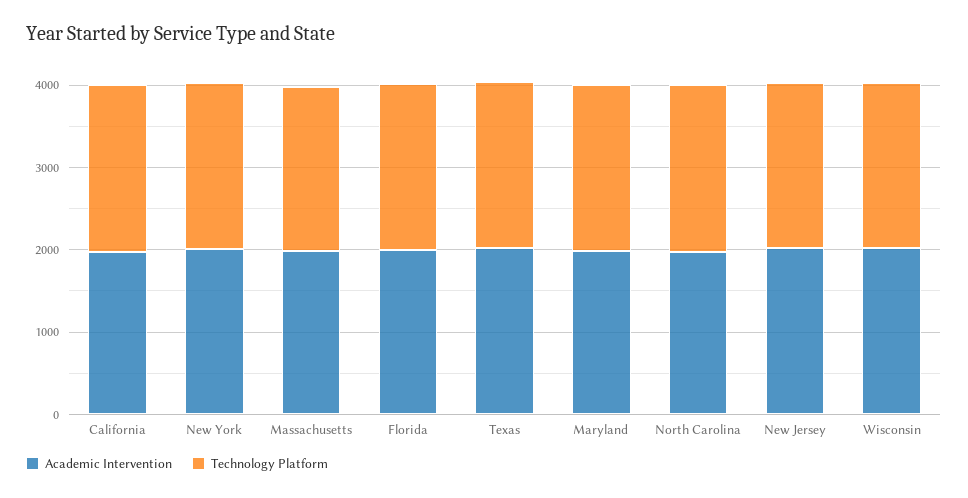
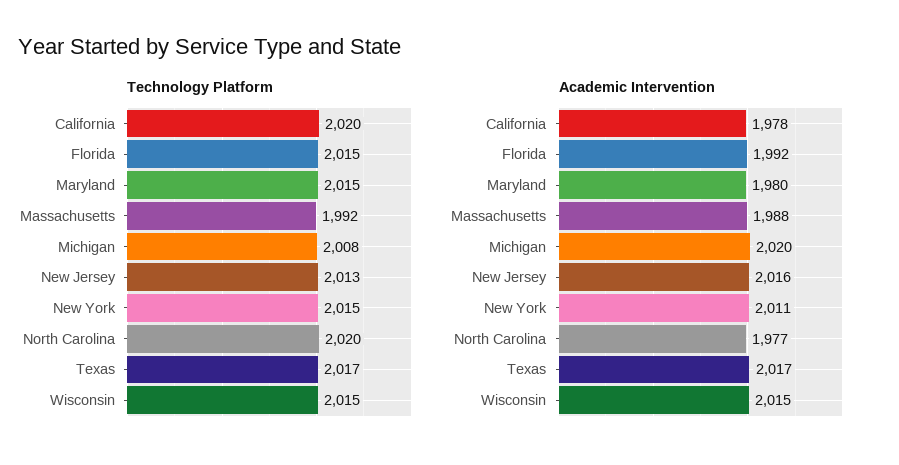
  {
    "Academic Intervention": {
      "California": 1978,
      "New York": 2011,
      "Massachusetts": 1988,
      "Florida": 1992,
      "Texas": 2017,
      "Maryland": 1980,
      "North Carolina": 1977,
      "New Jersey": 2016,
-     "Wisconsin": 2015
+     "Wisconsin": 2015,
+     "Michigan": 2020
    },
    "Technology Platform": {
      "California": 2020,
      "New York": 2015,
      "Massachusetts": 1992,
      "Florida": 2015,
      "Texas": 2017,
      "Maryland": 2015,
      "North Carolina": 2020,
      "New Jersey": 2013,
-     "Wisconsin": 2015
+     "Wisconsin": 2015,
+     "Michigan": 2008
    }
  }

